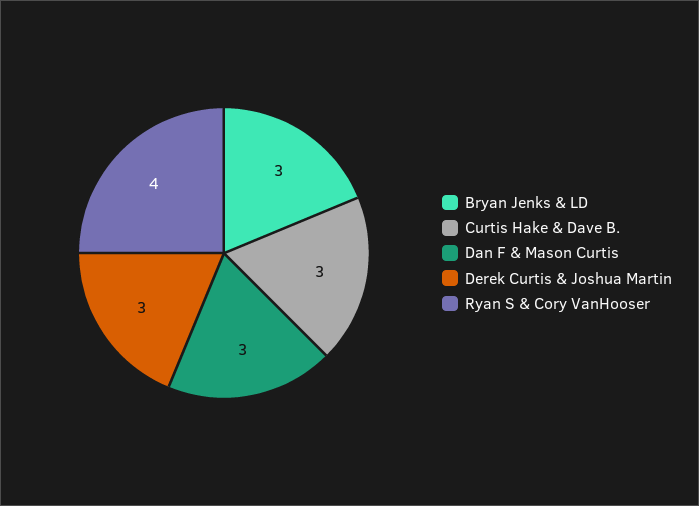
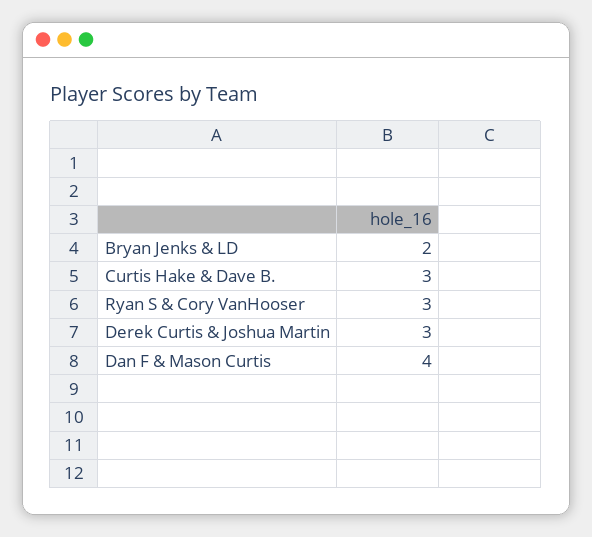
  {
-   "Bryan Jenks & LD": 3,
+   "Bryan Jenks & LD": 2,
    "Curtis Hake & Dave B.": 3,
-   "Dan F & Mason Curtis": 3,
+   "Dan F & Mason Curtis": 4,
    "Derek Curtis & Joshua Martin": 3,
-   "Ryan S & Cory VanHooser": 4
+   "Ryan S & Cory VanHooser": 3
  }

